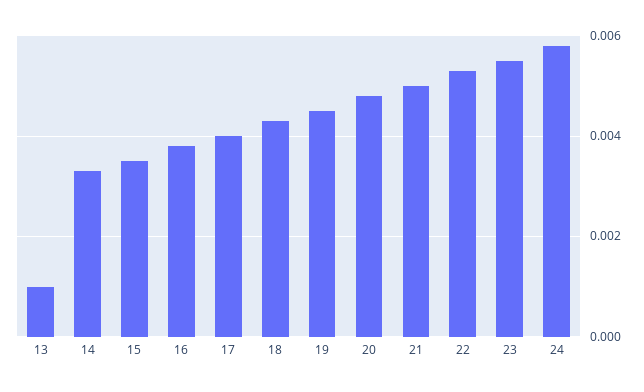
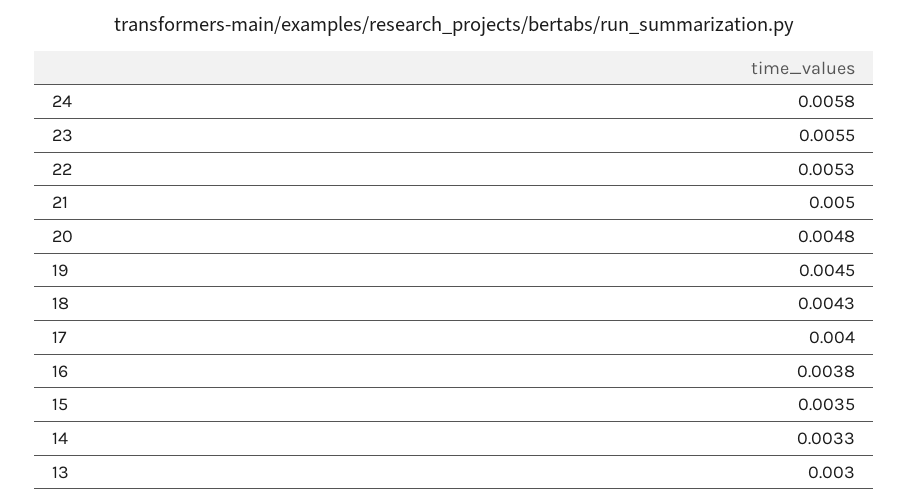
  {
-   "13": 0.001,
+   "13": 0.003,
    "14": 0.0033,
    "15": 0.0035,
    "16": 0.0038,
    "17": 0.004,
    "18": 0.0043,
    "19": 0.0045,
    "20": 0.0048,
    "21": 0.005,
    "22": 0.0053,
    "23": 0.0055,
    "24": 0.0058
  }

